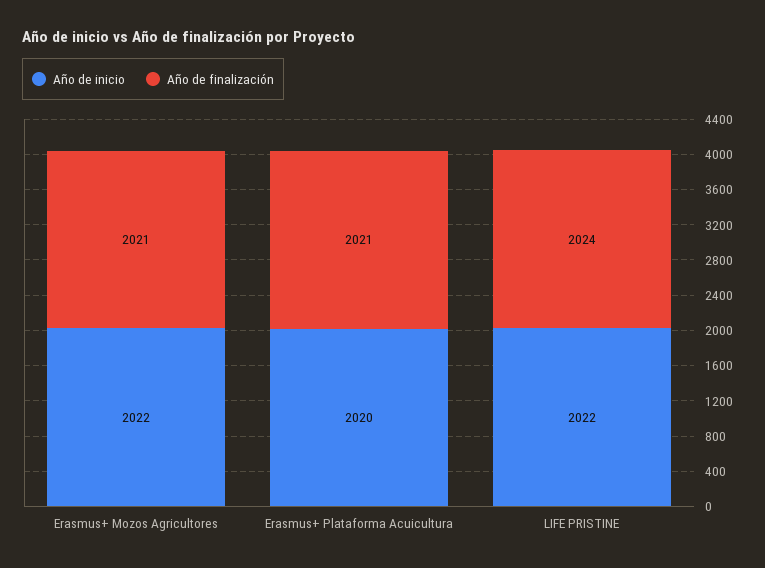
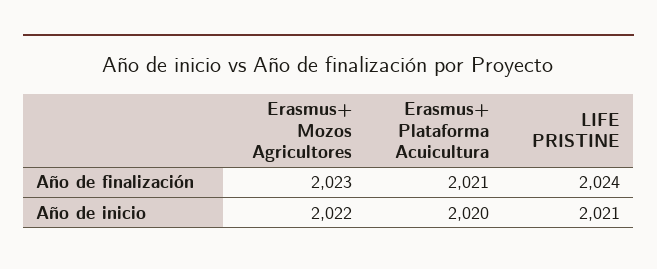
  {
    "Año de inicio": {
      "Erasmus+ Mozos Agricultores": 2022,
      "Erasmus+ Plataforma Acuicultura": 2020,
-     "LIFE PRISTINE": 2022
+     "LIFE PRISTINE": 2021
    },
    "Año de finalización": {
-     "Erasmus+ Mozos Agricultores": 2021,
+     "Erasmus+ Mozos Agricultores": 2023,
      "Erasmus+ Plataforma Acuicultura": 2021,
      "LIFE PRISTINE": 2024
    }
  }

